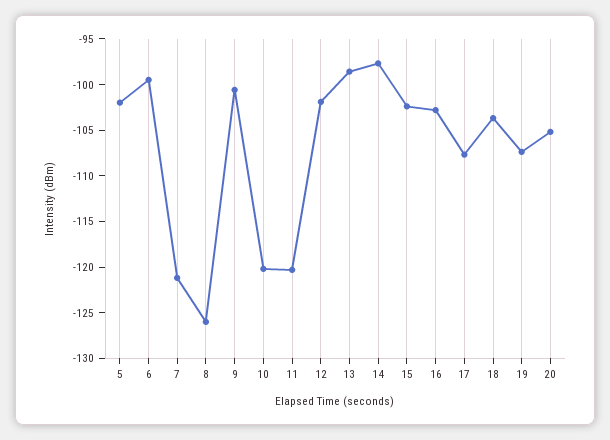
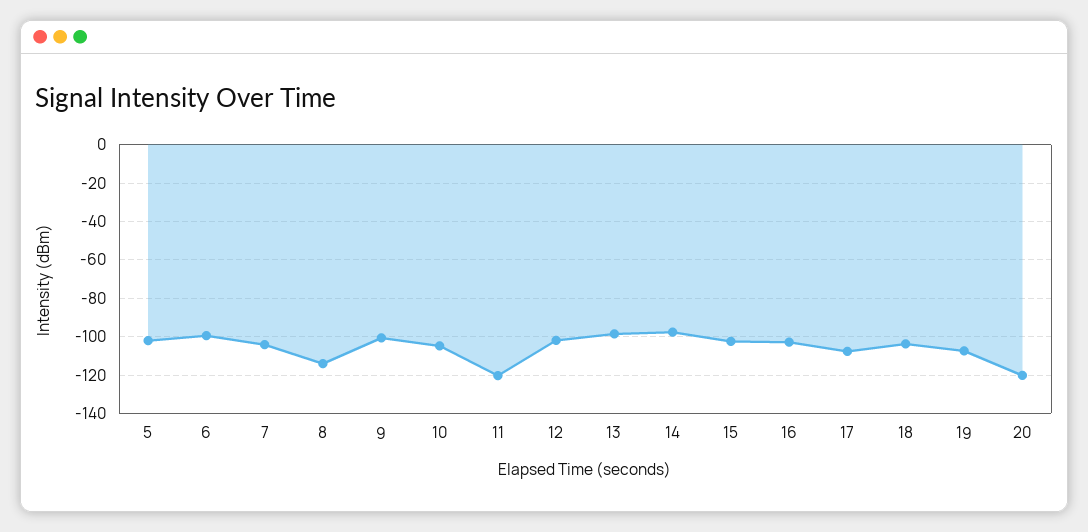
  {
    "5": -102,
    "6": -100,
-   "7": -121,
+   "7": -105,
-   "8": -126,
+   "8": -115,
    "9": -101,
-   "10": -120,
+   "10": -105,
    "11": -120,
    "12": -102,
    "13": -99,
    "14": -98,
    "15": -102,
    "16": -103,
    "17": -108,
    "18": -104,
    "19": -107,
-   "20": -105
+   "20": -120
  }

